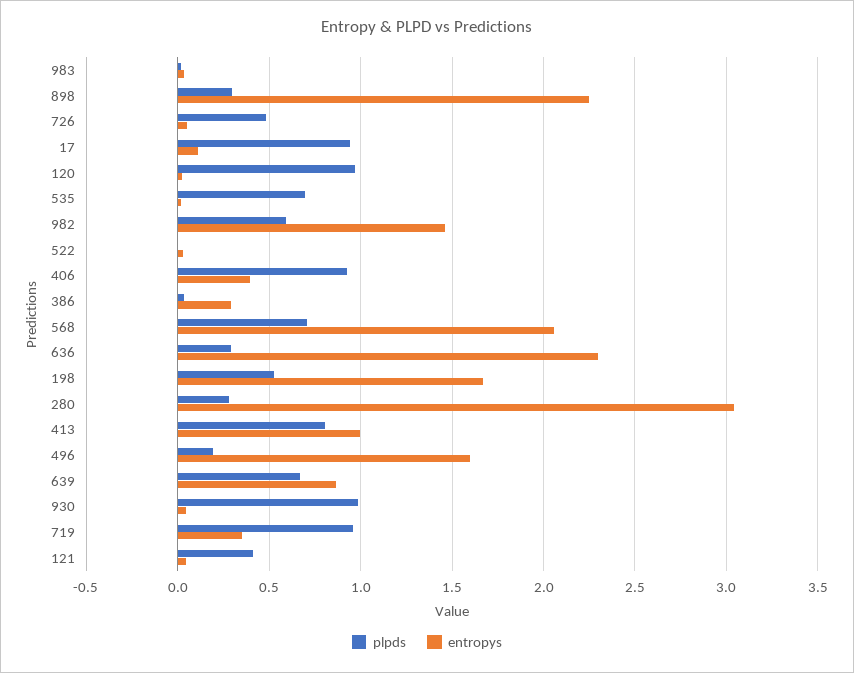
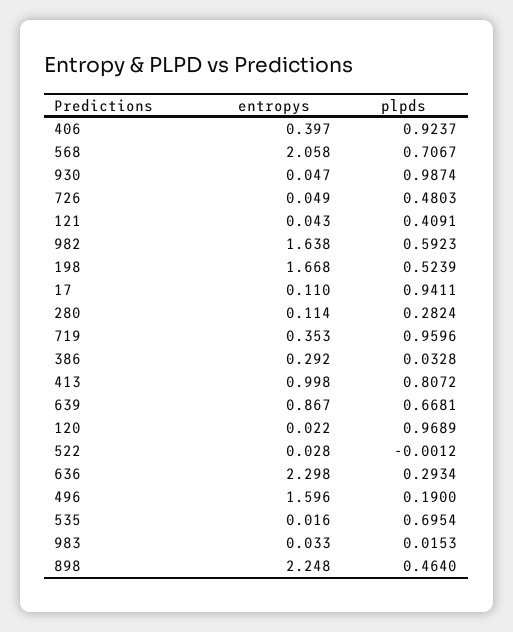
  {
    "plpds": {
      "983": 0.0153,
-     "898": 0.3,
+     "898": 0.464,
      "726": 0.4803,
      "17": 0.9411,
      "120": 0.9689,
      "535": 0.6954,
      "982": 0.5923,
      "522": -0.0012,
      "406": 0.9237,
      "386": 0.0328,
      "568": 0.7067,
      "636": 0.2934,
      "198": 0.5239,
      "280": 0.2824,
      "413": 0.8072,
      "496": 0.19,
      "639": 0.6681,
      "930": 0.9874,
      "719": 0.9596,
      "121": 0.4091
    },
    "entropys": {
      "983": 0.033,
      "898": 2.248,
      "726": 0.049,
      "17": 0.11,
      "120": 0.022,
      "535": 0.016,
-     "982": 1.45,
+     "982": 1.638,
      "522": 0.028,
      "406": 0.397,
      "386": 0.292,
      "568": 2.058,
      "636": 2.298,
      "198": 1.668,
-     "280": 3.05,
+     "280": 0.114,
      "413": 0.998,
      "496": 1.596,
      "639": 0.867,
      "930": 0.047,
      "719": 0.353,
      "121": 0.043
    }
  }

